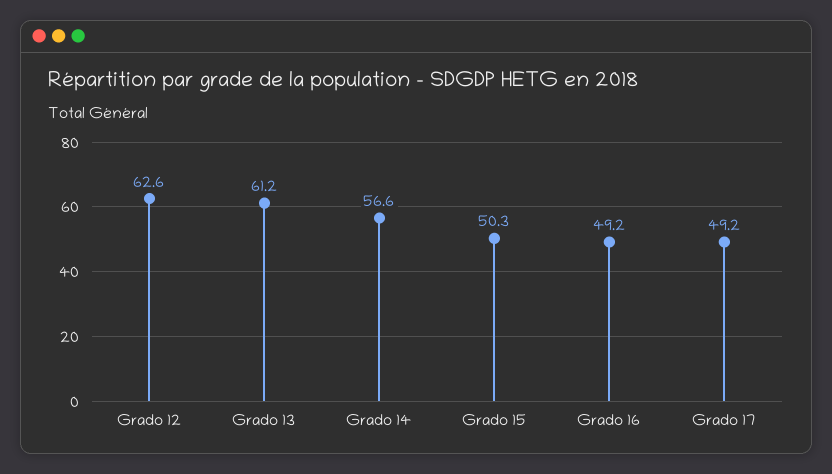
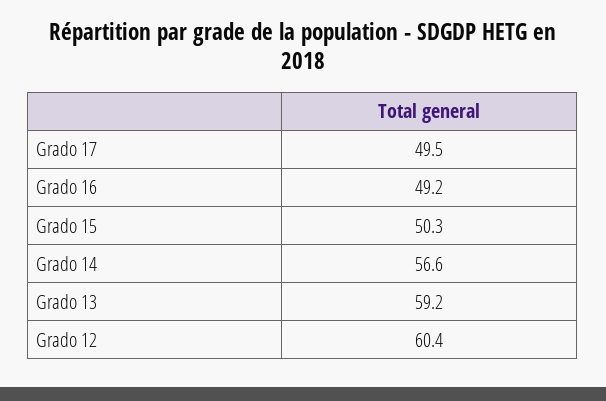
  {
-   "Grado 12": 62.6,
+   "Grado 12": 60.4,
-   "Grado 13": 61.2,
+   "Grado 13": 59.2,
    "Grado 14": 56.6,
    "Grado 15": 50.3,
    "Grado 16": 49.2,
-   "Grado 17": 49.2
+   "Grado 17": 49.5
  }

